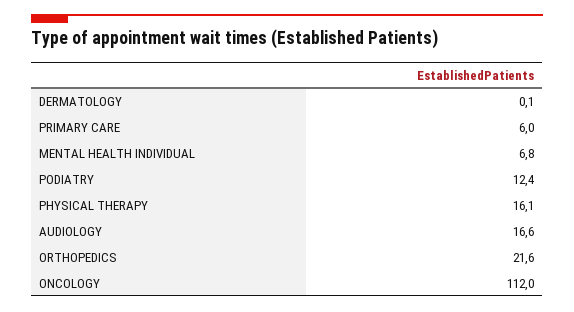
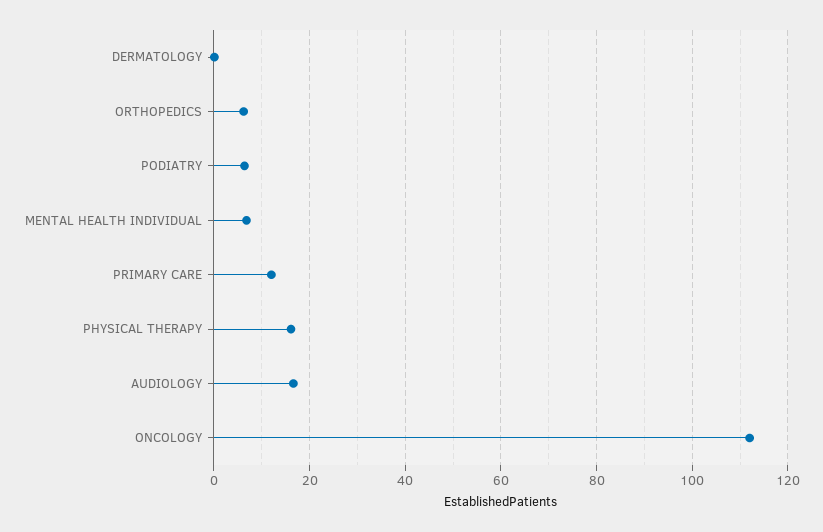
  {
    "DERMATOLOGY": 0.1,
-   "PRIMARY CARE": 6,
+   "PRIMARY CARE": 12,
    "MENTAL HEALTH INDIVIDUAL": 6.8,
-   "PODIATRY": 12.4,
+   "PODIATRY": 6,
    "PHYSICAL THERAPY": 16.1,
    "AUDIOLOGY": 16.6,
-   "ORTHOPEDICS": 21.6,
+   "ORTHOPEDICS": 6,
    "ONCOLOGY": 112
  }

